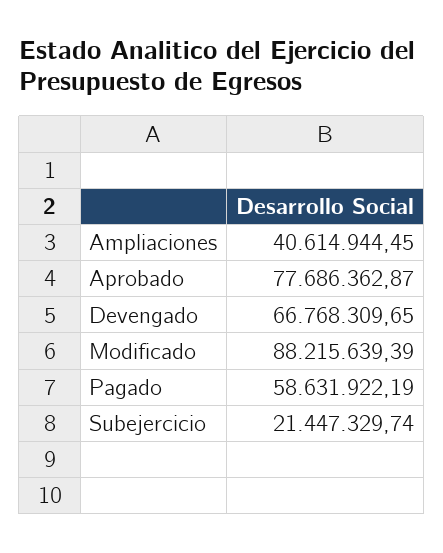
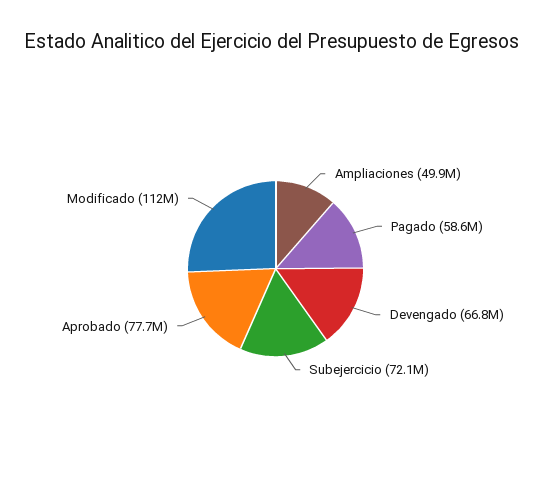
  {
-   "Ampliaciones": 40614944.45,
+   "Ampliaciones": 49900000,
    "Aprobado": 77686362.87,
    "Devengado": 66768309.65,
-   "Modificado": 88215639.39,
+   "Modificado": 112000000,
    "Pagado": 58631922.19,
-   "Subejercicio": 21447329.74
+   "Subejercicio": 72100000
  }

